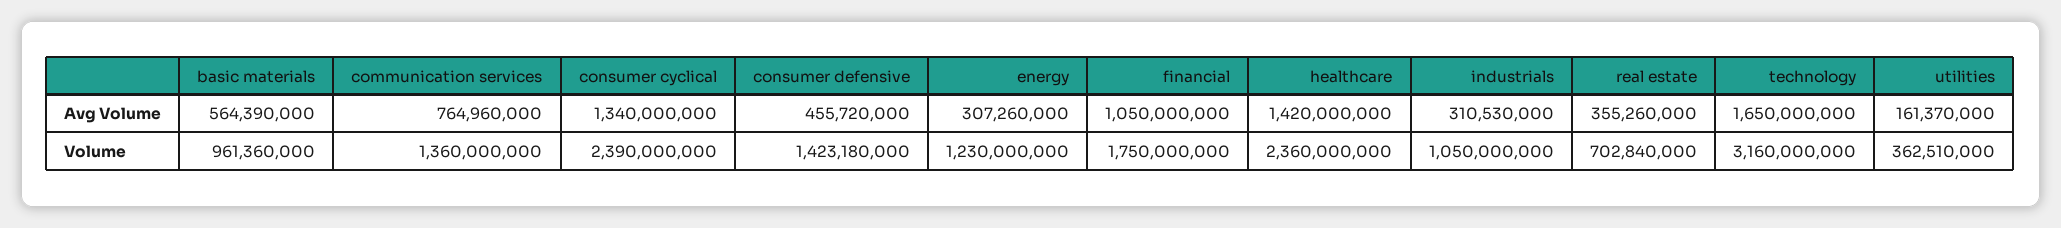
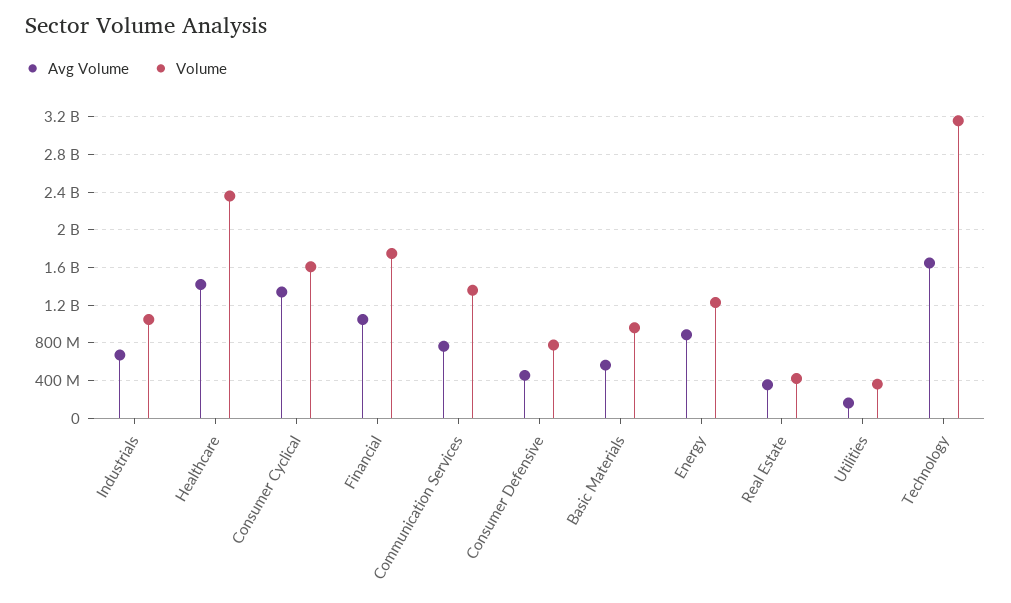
  {
    "Avg Volume": {
      "basic materials": 564390000,
      "communication services": 764960000,
      "consumer cyclical": 1340000000,
      "consumer defensive": 455720000,
-     "energy": 307260000,
+     "energy": 900000000,
      "financial": 1050000000,
      "healthcare": 1420000000,
-     "industrials": 310530000,
+     "industrials": 700000000,
      "real estate": 355260000,
      "technology": 1650000000,
      "utilities": 161370000
    },
    "Volume": {
      "basic materials": 961360000,
      "communication services": 1360000000,
-     "consumer cyclical": 2390000000,
+     "consumer cyclical": 1600000000,
-     "consumer defensive": 1423180000,
+     "consumer defensive": 800000000,
      "energy": 1230000000,
      "financial": 1750000000,
      "healthcare": 2360000000,
      "industrials": 1050000000,
-     "real estate": 702840000,
+     "real estate": 400000000,
      "technology": 3160000000,
      "utilities": 362510000
    }
  }

